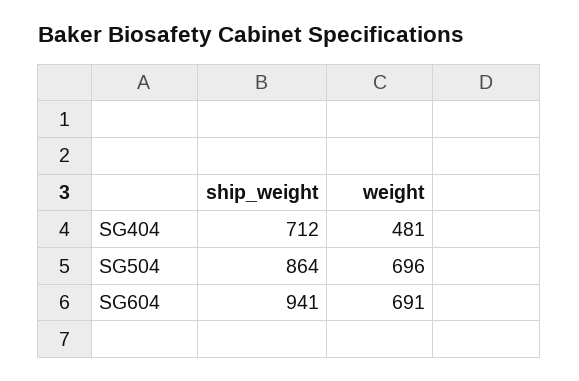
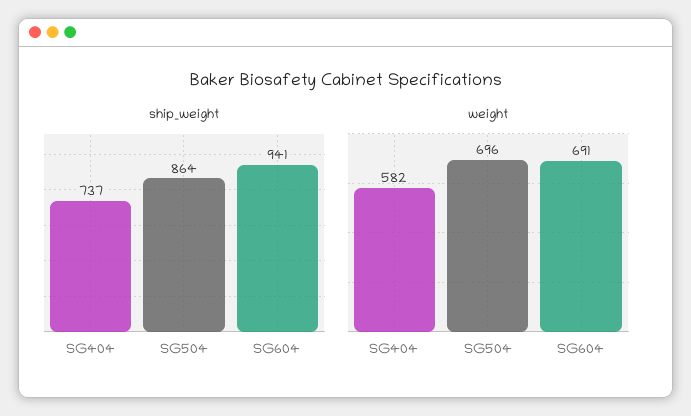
  {
    "ship_weight": {
-     "SG404": 712,
+     "SG404": 737,
      "SG504": 864,
      "SG604": 941
    },
    "weight": {
-     "SG404": 481,
+     "SG404": 582,
      "SG504": 696,
      "SG604": 691
    }
  }

